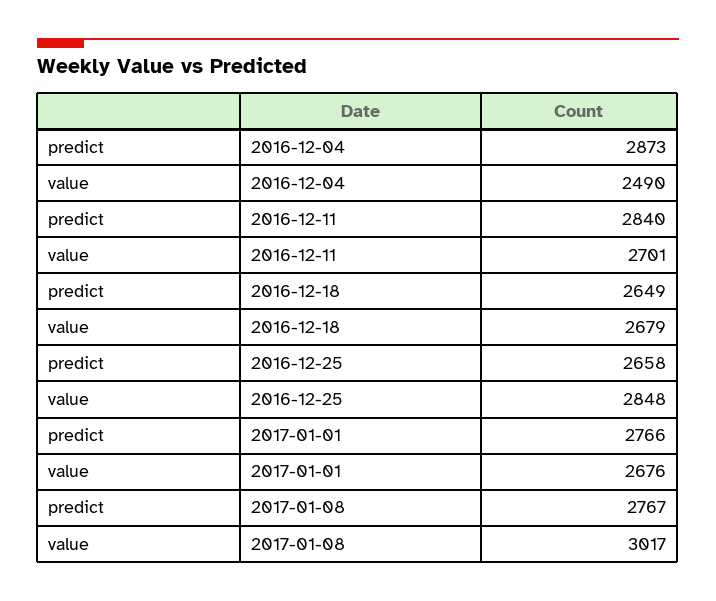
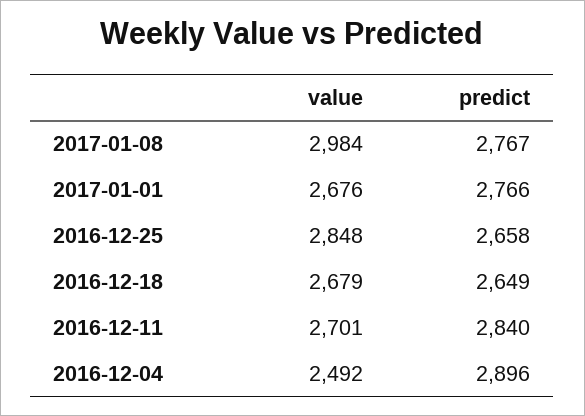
  {
    "predict": {
-     "2016-12-04": 2873,
+     "2016-12-04": 2896,
      "2016-12-11": 2840,
      "2016-12-18": 2649,
      "2016-12-25": 2658,
      "2017-01-01": 2766,
      "2017-01-08": 2767
    },
    "value": {
-     "2016-12-04": 2490,
+     "2016-12-04": 2492,
      "2016-12-11": 2701,
      "2016-12-18": 2679,
      "2016-12-25": 2848,
      "2017-01-01": 2676,
-     "2017-01-08": 3017
+     "2017-01-08": 2984
    }
  }

